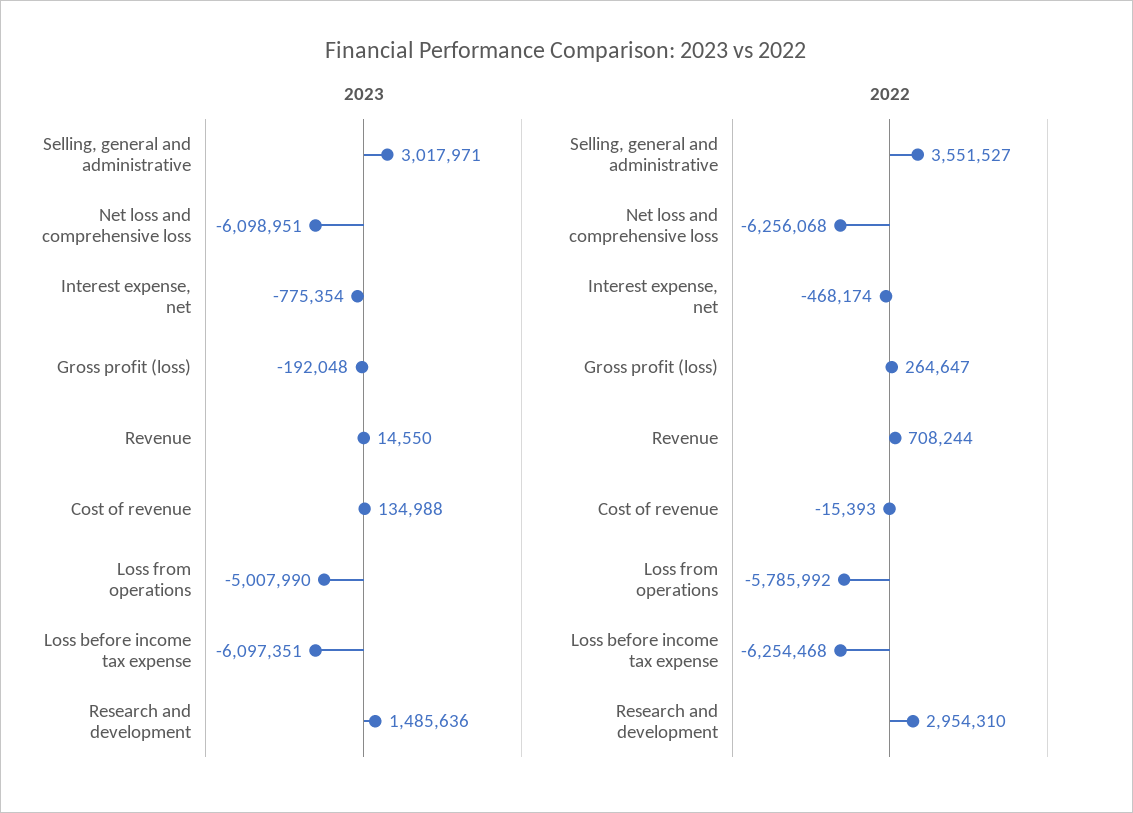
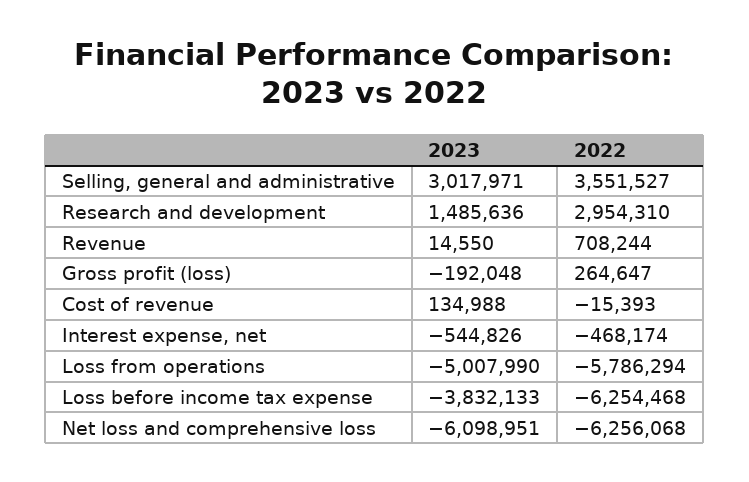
  {
    "2023": {
      "Selling, general and administrative": 3017971,
      "Net loss and comprehensive loss": -6098951,
-     "Interest expense, net": -775354,
+     "Interest expense, net": -544826,
      "Gross profit (loss)": -192048,
      "Revenue": 14550,
      "Cost of revenue": 134988,
      "Loss from operations": -5007990,
-     "Loss before income tax expense": -6097351,
+     "Loss before income tax expense": -3832133,
      "Research and development": 1485636
    },
    "2022": {
      "Selling, general and administrative": 3551527,
      "Net loss and comprehensive loss": -6256068,
      "Interest expense, net": -468174,
      "Gross profit (loss)": 264647,
      "Revenue": 708244,
      "Cost of revenue": -15393,
-     "Loss from operations": -5785992,
+     "Loss from operations": -5786294,
      "Loss before income tax expense": -6254468,
      "Research and development": 2954310
    }
  }

